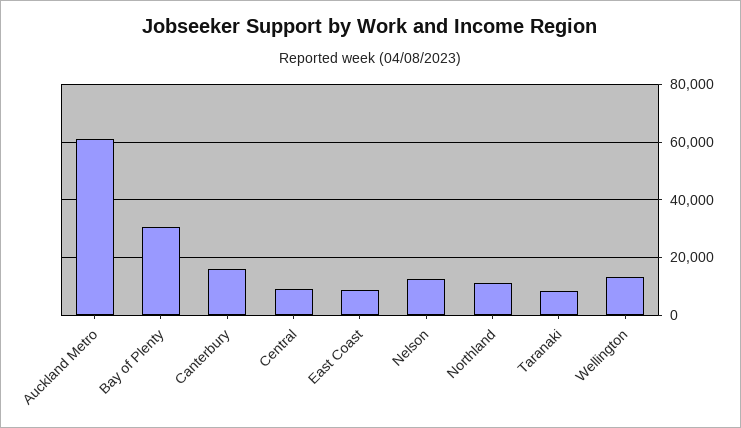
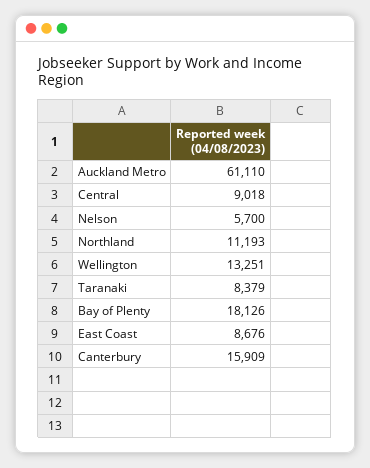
  {
    "Auckland Metro": 61110,
-   "Bay of Plenty": 30000,
+   "Bay of Plenty": 18126,
    "Canterbury": 15909,
    "Central": 9018,
    "East Coast": 8676,
-   "Nelson": 12500,
+   "Nelson": 5700,
    "Northland": 11193,
    "Taranaki": 8379,
    "Wellington": 13251
  }

